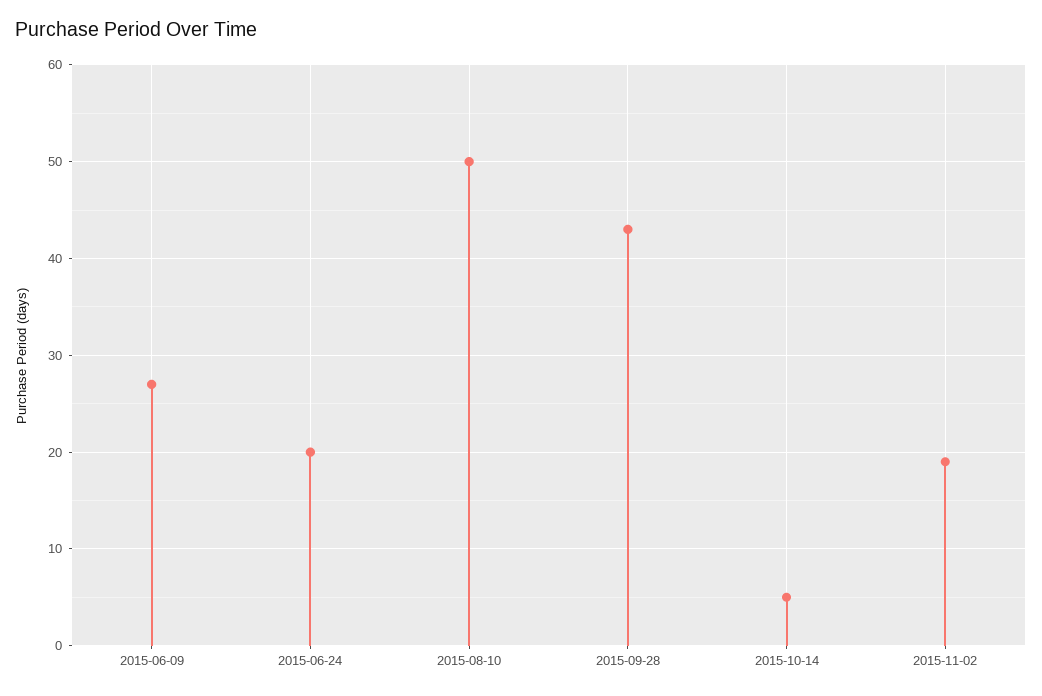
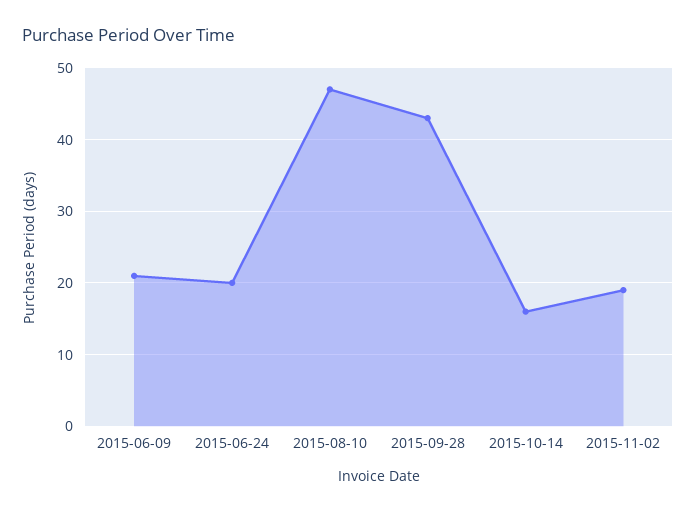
  {
-   "2015-06-09": 27,
+   "2015-06-09": 21,
    "2015-06-24": 20,
-   "2015-08-10": 50,
+   "2015-08-10": 47,
    "2015-09-28": 43,
-   "2015-10-14": 5,
+   "2015-10-14": 16,
    "2015-11-02": 19
  }

